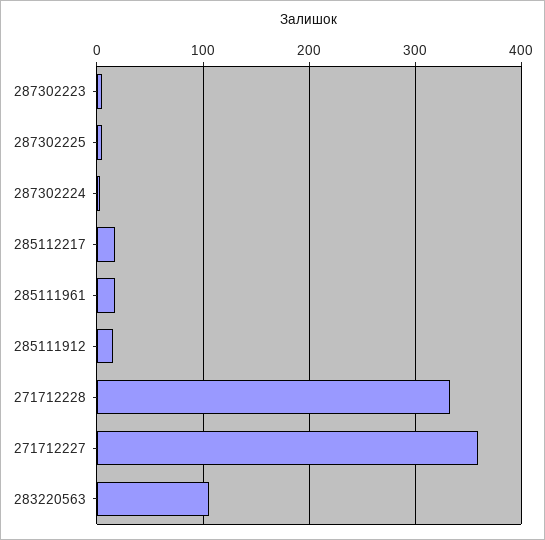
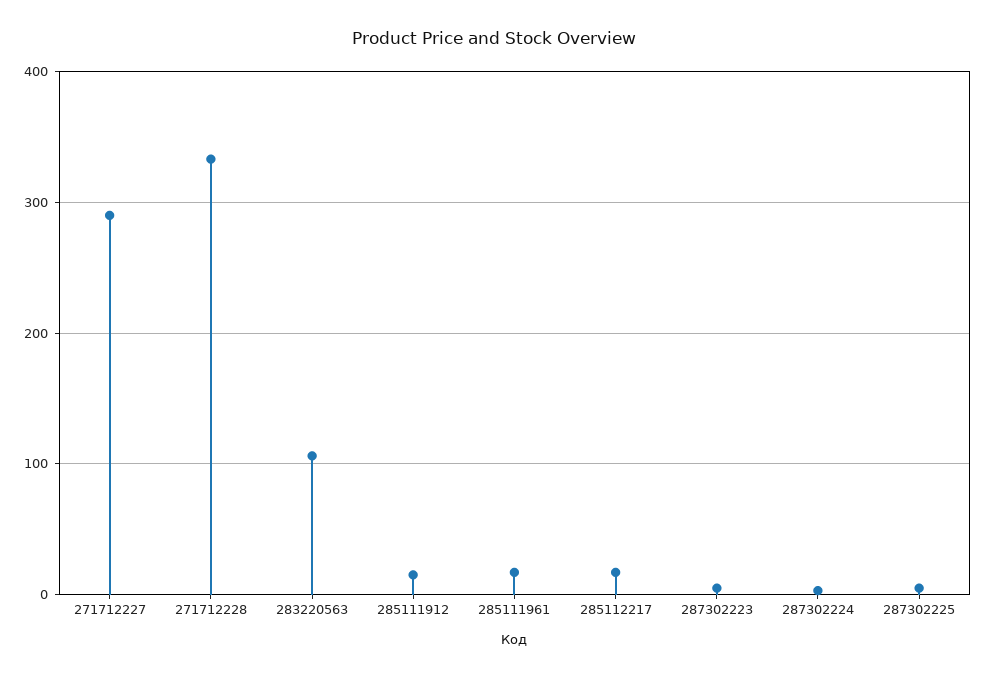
  {
    "287302223": 10,
    "287302225": 10,
    "287302224": 0,
    "285112217": 20,
    "285111961": 20,
    "285111912": 20,
    "271712228": 330,
-   "271712227": 360,
+   "271712227": 290,
    "283220563": 110
  }

